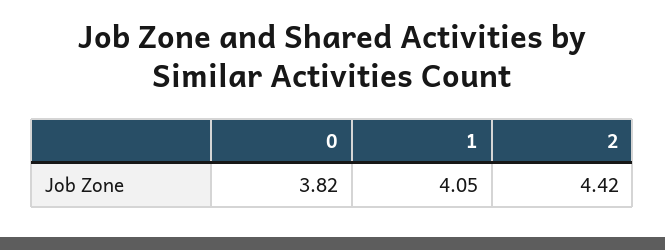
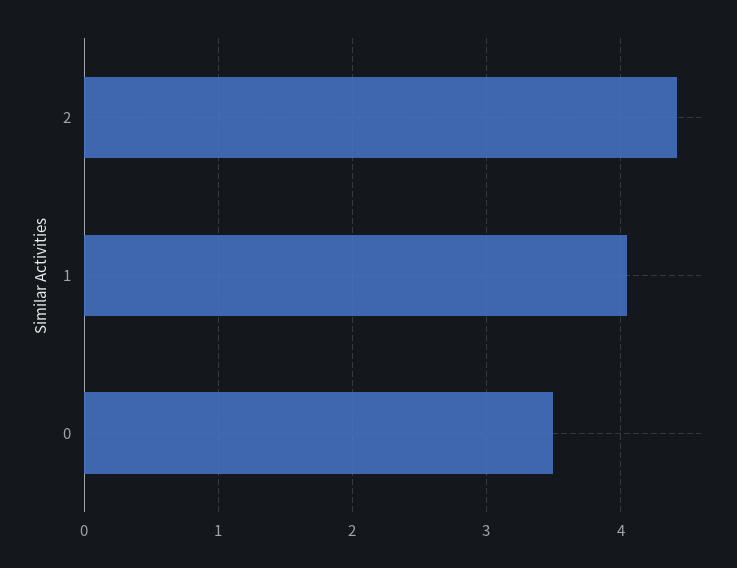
  {
-   "0": 3.82,
+   "0": 3.5,
    "1": 4.05,
    "2": 4.42
  }

